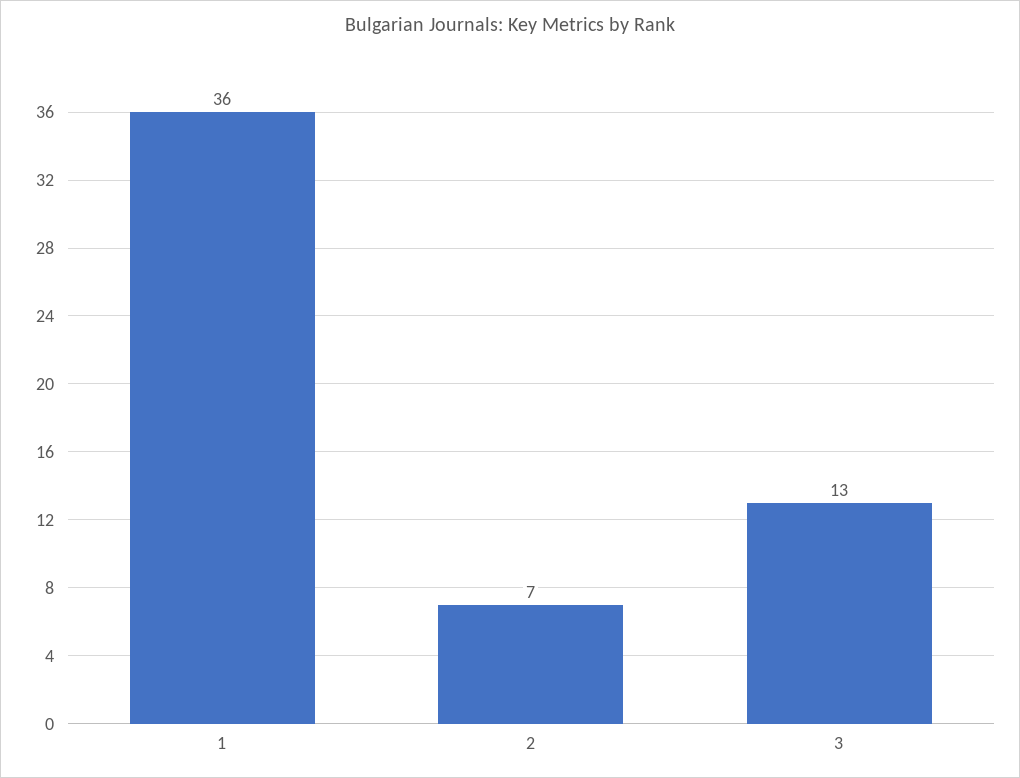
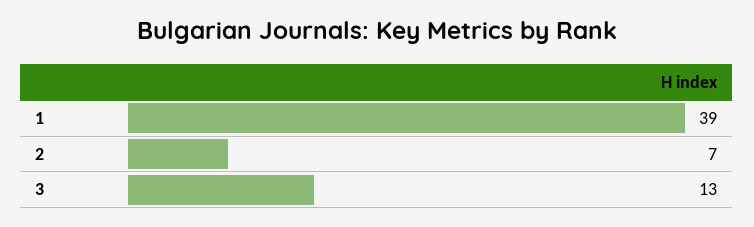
  {
-   "1": 36,
+   "1": 39,
    "2": 7,
    "3": 13
  }

